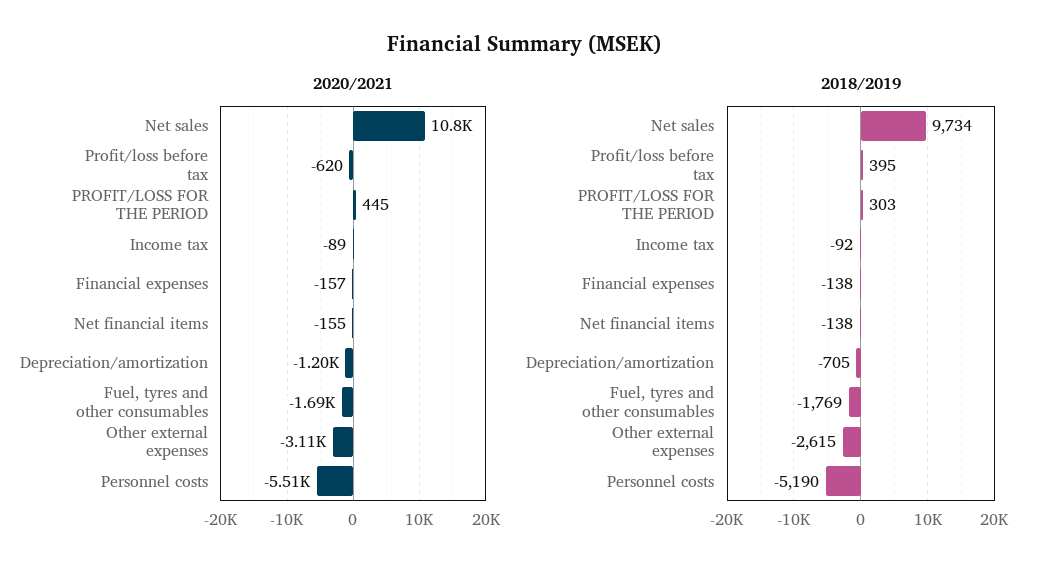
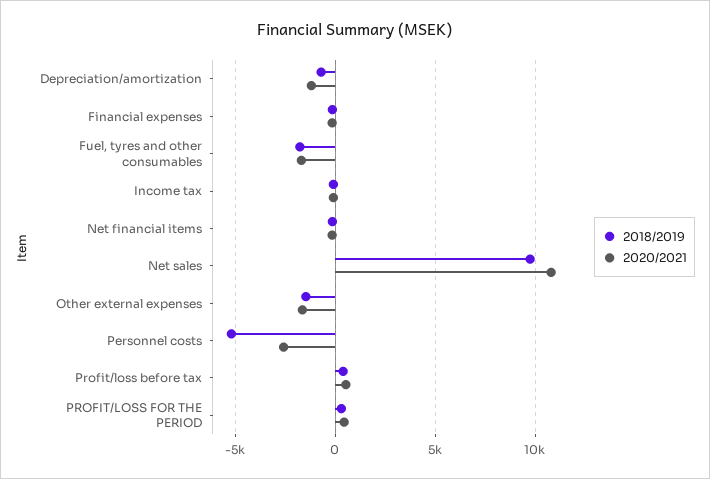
  {
    "2020/2021": {
      "Net sales": 10800,
-     "Profit/loss before tax": -620,
+     "Profit/loss before tax": 500,
      "PROFIT/LOSS FOR THE PERIOD": 445,
      "Income tax": -89,
      "Financial expenses": -157,
      "Net financial items": -155,
      "Depreciation/amortization": -1200,
      "Fuel, tyres and other consumables": -1690,
-     "Other external expenses": -3110,
+     "Other external expenses": -1500,
-     "Personnel costs": -5510
+     "Personnel costs": -2500
    },
    "2018/2019": {
      "Net sales": 9734,
      "Profit/loss before tax": 395,
      "PROFIT/LOSS FOR THE PERIOD": 303,
      "Income tax": -92,
      "Financial expenses": -138,
      "Net financial items": -138,
      "Depreciation/amortization": -705,
      "Fuel, tyres and other consumables": -1769,
-     "Other external expenses": -2615,
+     "Other external expenses": -1500,
      "Personnel costs": -5190
    }
  }

